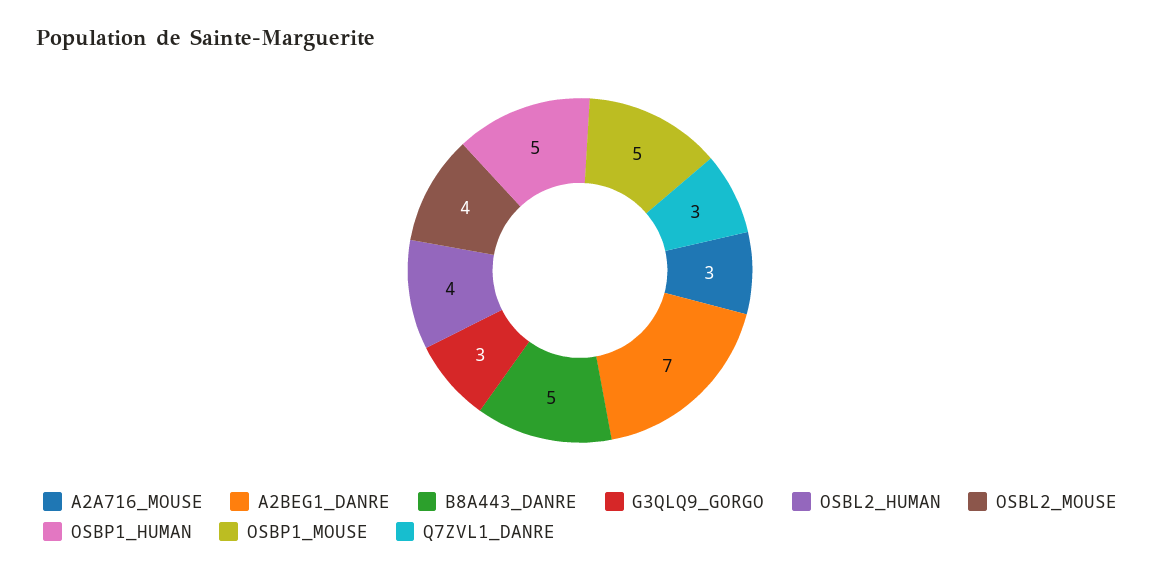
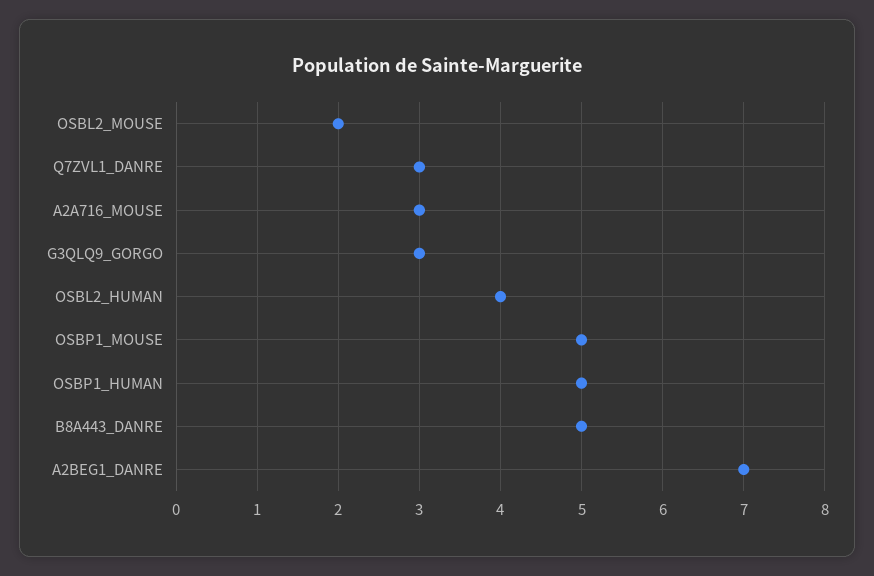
  {
    "A2A716_MOUSE": 3,
    "A2BEG1_DANRE": 7,
    "B8A443_DANRE": 5,
    "G3QLQ9_GORGO": 3,
    "OSBL2_HUMAN": 4,
-   "OSBL2_MOUSE": 4,
+   "OSBL2_MOUSE": 2,
    "OSBP1_HUMAN": 5,
    "OSBP1_MOUSE": 5,
    "Q7ZVL1_DANRE": 3
  }

